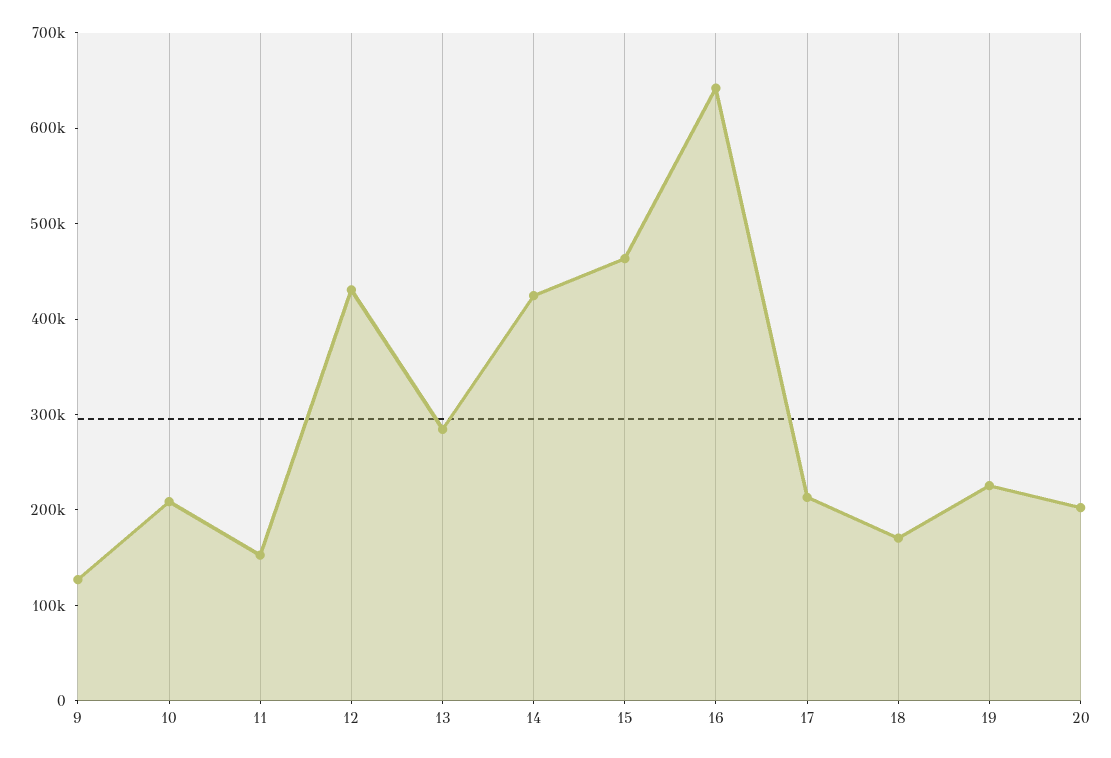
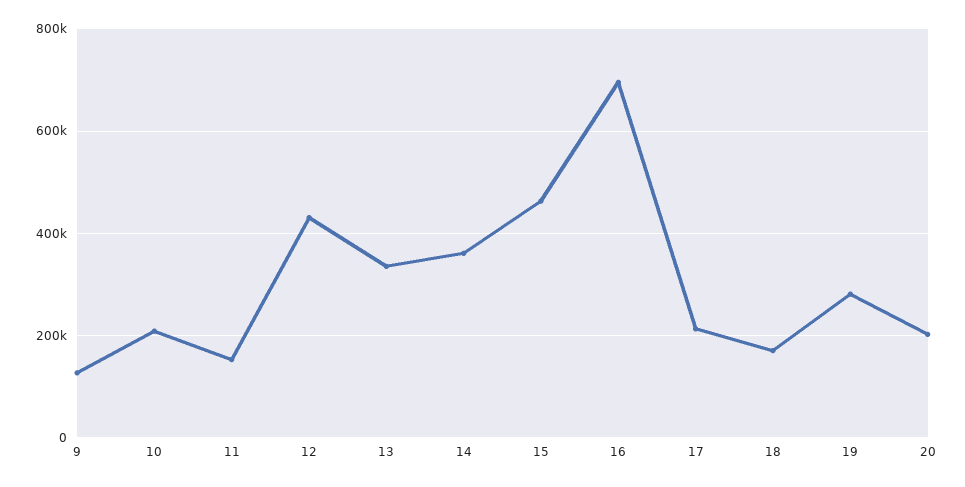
  {
    "9": 120000,
    "10": 200000,
    "11": 160000,
    "12": 440000,
-   "13": 280000,
+   "13": 340000,
-   "14": 420000,
+   "14": 360000,
    "15": 460000,
-   "16": 640000,
+   "16": 700000,
    "17": 220000,
    "18": 180000,
-   "19": 220000,
+   "19": 280000,
    "20": 200000
  }

